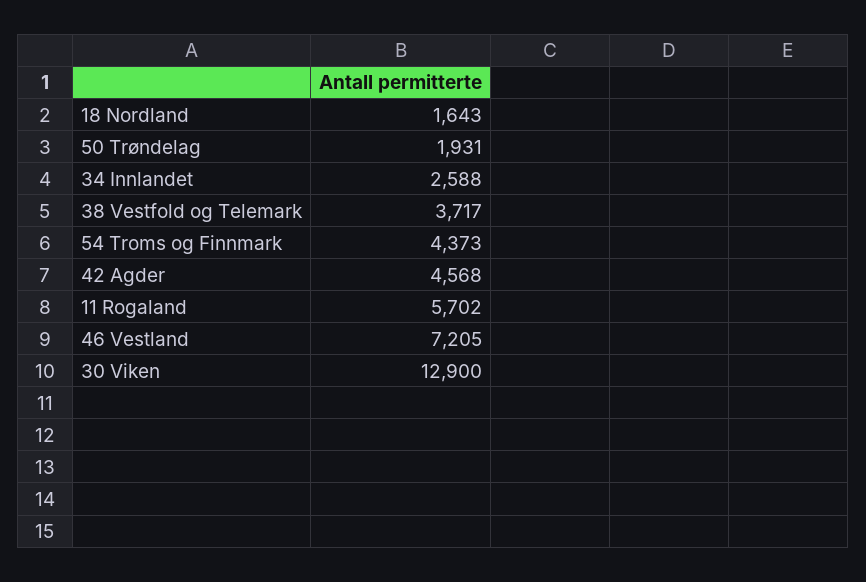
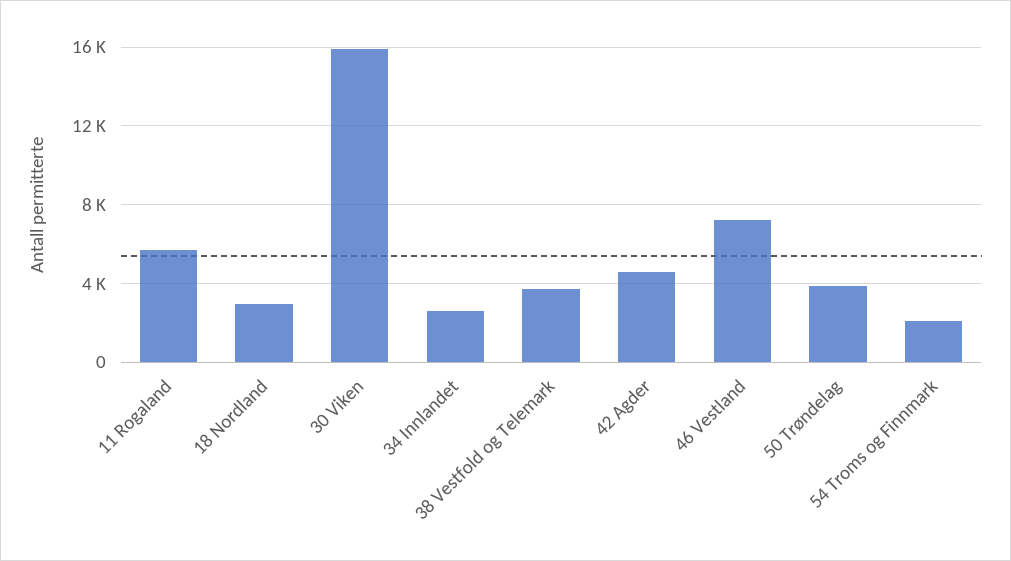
  {
-   "18 Nordland": 1643,
+   "18 Nordland": 3000,
-   "50 Trøndelag": 1931,
+   "50 Trøndelag": 4000,
    "34 Innlandet": 2588,
    "38 Vestfold og Telemark": 3717,
-   "54 Troms og Finnmark": 4373,
+   "54 Troms og Finnmark": 2000,
    "42 Agder": 4568,
    "11 Rogaland": 5702,
    "46 Vestland": 7205,
-   "30 Viken": 12900
+   "30 Viken": 16000
  }

